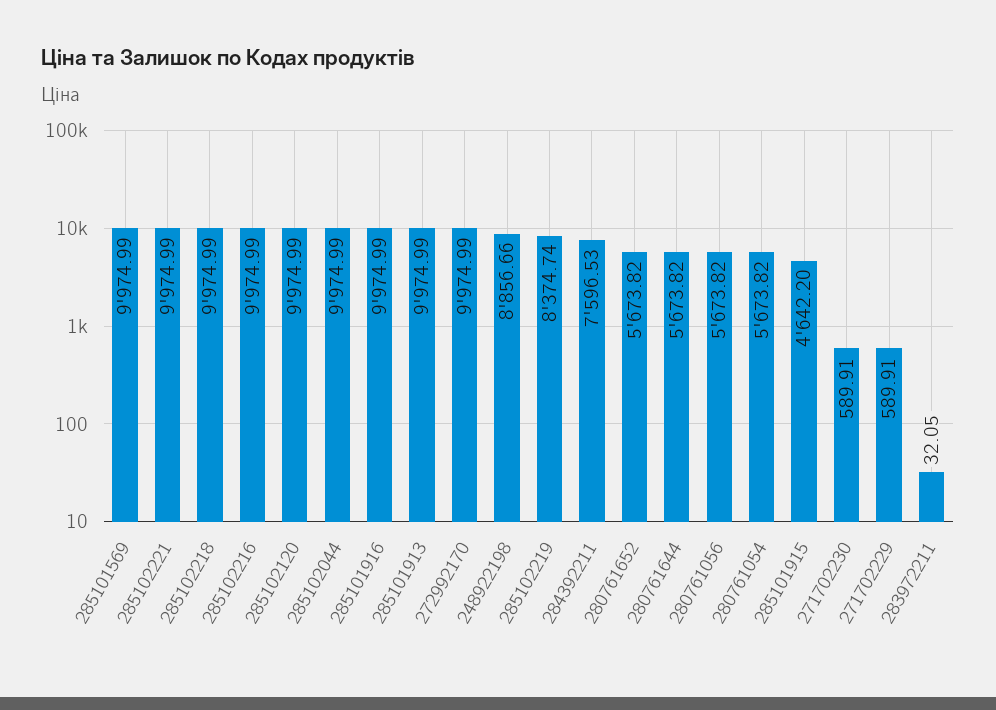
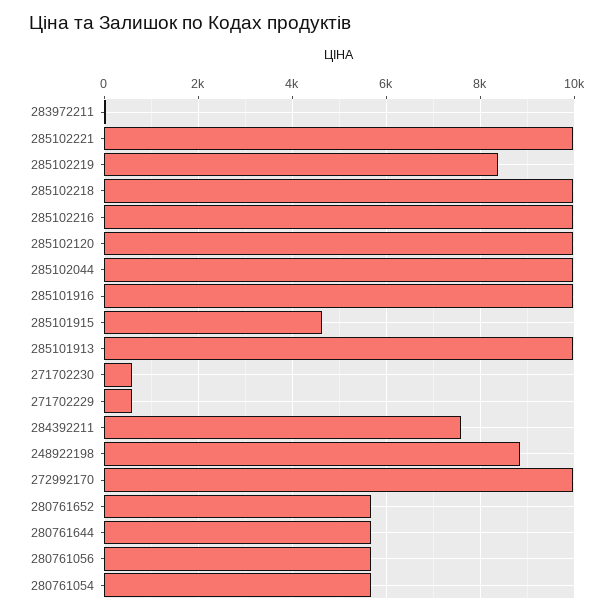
  {
-   "285101569": 9974.99,
    "285102221": 9974.99,
    "285102218": 9974.99,
    "285102216": 9974.99,
    "285102120": 9974.99,
    "285102044": 9974.99,
    "285101916": 9974.99,
    "285101913": 9974.99,
    "272992170": 9974.99,
    "248922198": 8856.66,
    "285102219": 8374.74,
    "284392211": 7596.53,
    "280761652": 5673.82,
    "280761644": 5673.82,
    "280761056": 5673.82,
    "280761054": 5673.82,
    "285101915": 4642.2,
    "271702230": 589.91,
    "271702229": 589.91,
    "283972211": 32.05
  }

